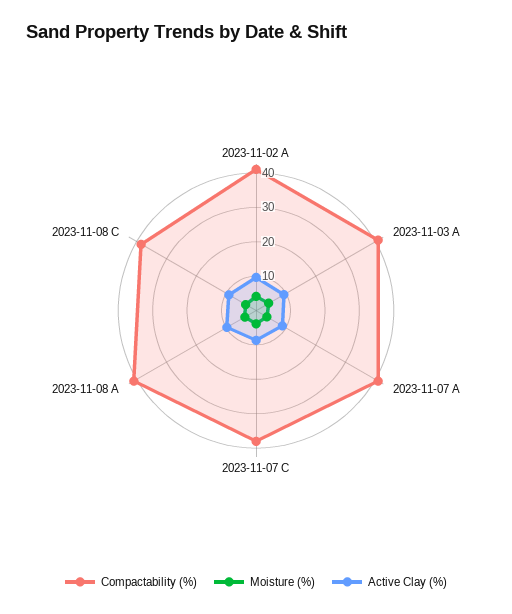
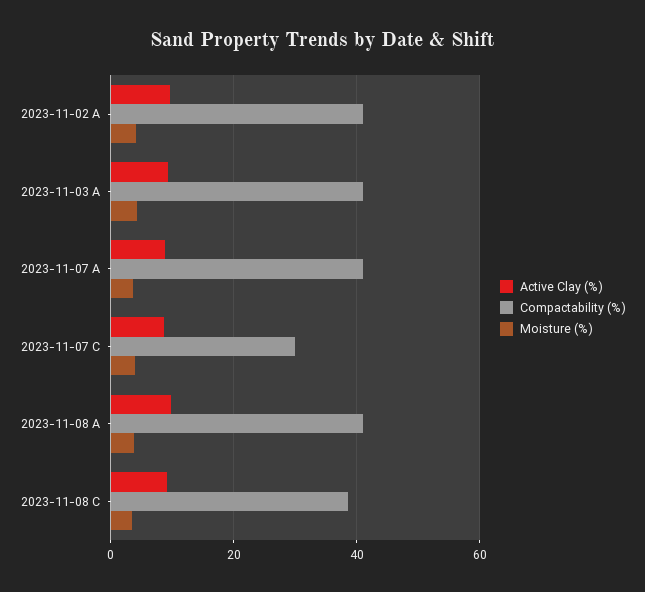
  {
    "Compactability (%)": {
      "2023-11-02 A": 42,
      "2023-11-03 A": 42,
      "2023-11-07 A": 42,
-     "2023-11-07 C": 37.5,
+     "2023-11-07 C": 30,
      "2023-11-08 A": 42,
      "2023-11-08 C": 38
    },
    "Moisture (%)": {
      "2023-11-02 A": 4,
      "2023-11-03 A": 4,
      "2023-11-07 A": 4,
      "2023-11-07 C": 4,
      "2023-11-08 A": 4,
      "2023-11-08 C": 4
    },
    "Active Clay (%)": {
      "2023-11-02 A": 10,
      "2023-11-03 A": 10,
      "2023-11-07 A": 8,
      "2023-11-07 C": 8,
      "2023-11-08 A": 10,
      "2023-11-08 C": 10
    }
  }

